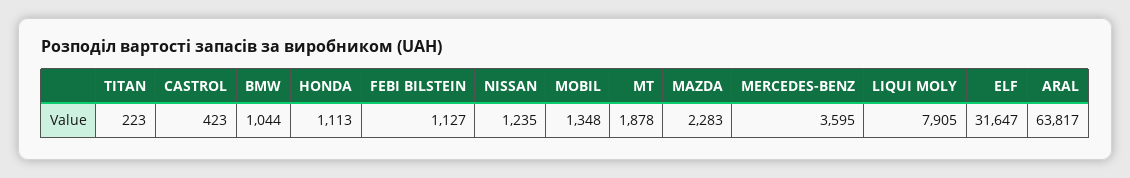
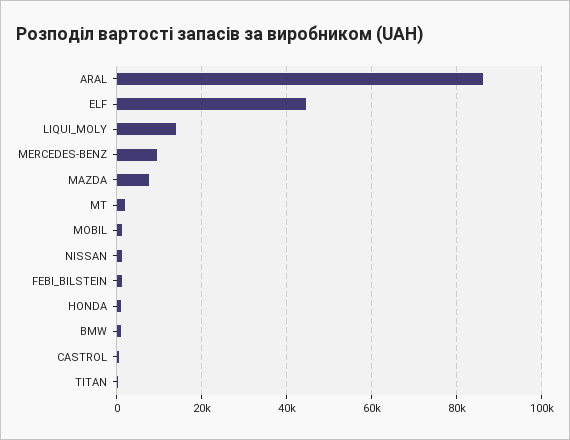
  {
    "TITAN": 223,
    "CASTROL": 423,
    "BMW": 1044,
    "HONDA": 1113,
    "FEBI BILSTEIN": 1127,
    "NISSAN": 1235,
    "MOBIL": 1348,
    "MT": 1878,
-   "MAZDA": 2283,
+   "MAZDA": 8000,
-   "MERCEDES-BENZ": 3595,
+   "MERCEDES-BENZ": 10000,
-   "LIQUI MOLY": 7905,
+   "LIQUI MOLY": 14000,
-   "ELF": 31647,
+   "ELF": 44000,
-   "ARAL": 63817
+   "ARAL": 86000
  }

